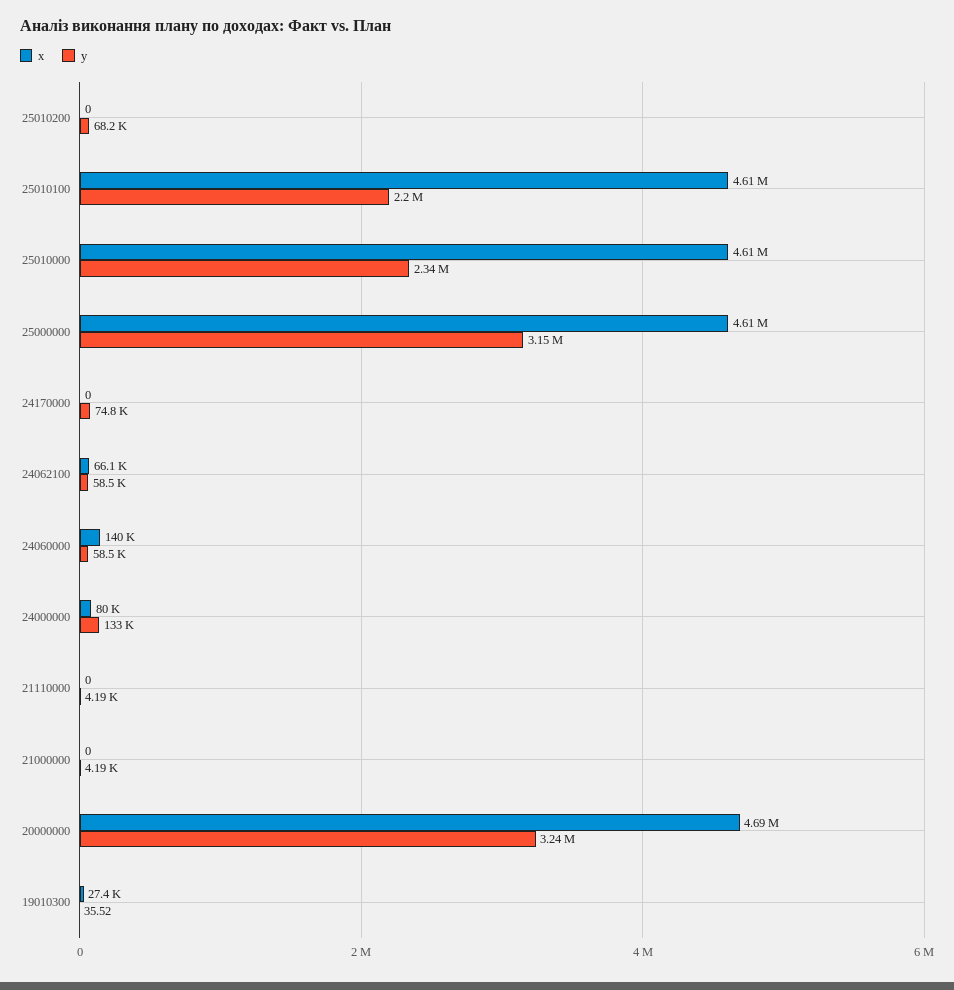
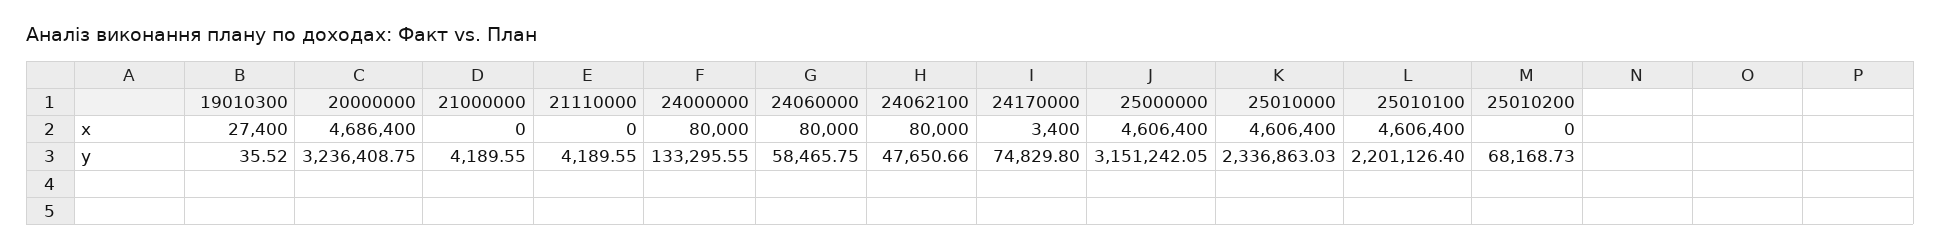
  {
    "x": {
      "25010200": 0,
      "25010100": 4606400,
      "25010000": 4606400,
      "25000000": 4606400,
-     "24170000": 0,
+     "24170000": 3400,
-     "24062100": 66100,
+     "24062100": 80000,
-     "24060000": 140000,
+     "24060000": 80000,
      "24000000": 80000,
      "21110000": 0,
      "21000000": 0,
      "20000000": 4686400,
      "19010300": 27400
    },
    "y": {
      "25010200": 68168.73,
      "25010100": 2201126.4,
      "25010000": 2336863.03,
      "25000000": 3151242.05,
      "24170000": 74829.8,
-     "24062100": 58500,
+     "24062100": 47650.66,
      "24060000": 58465.75,
      "24000000": 133295.55,
      "21110000": 4189.55,
      "21000000": 4189.55,
      "20000000": 3236408.75,
      "19010300": 35.52
    }
  }

